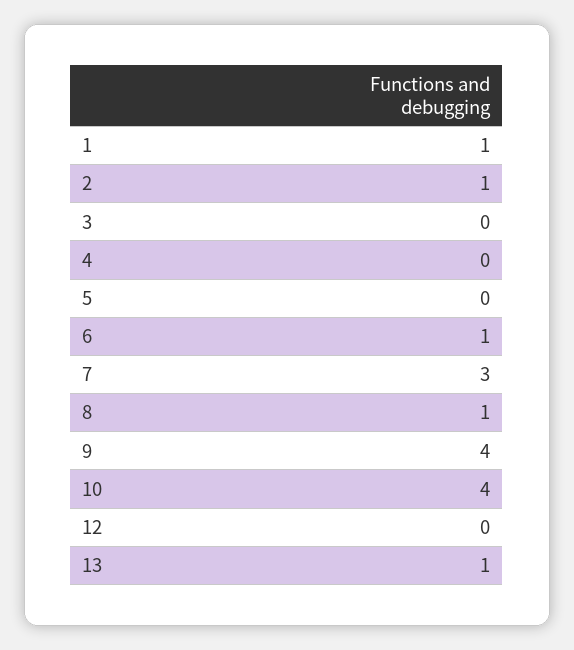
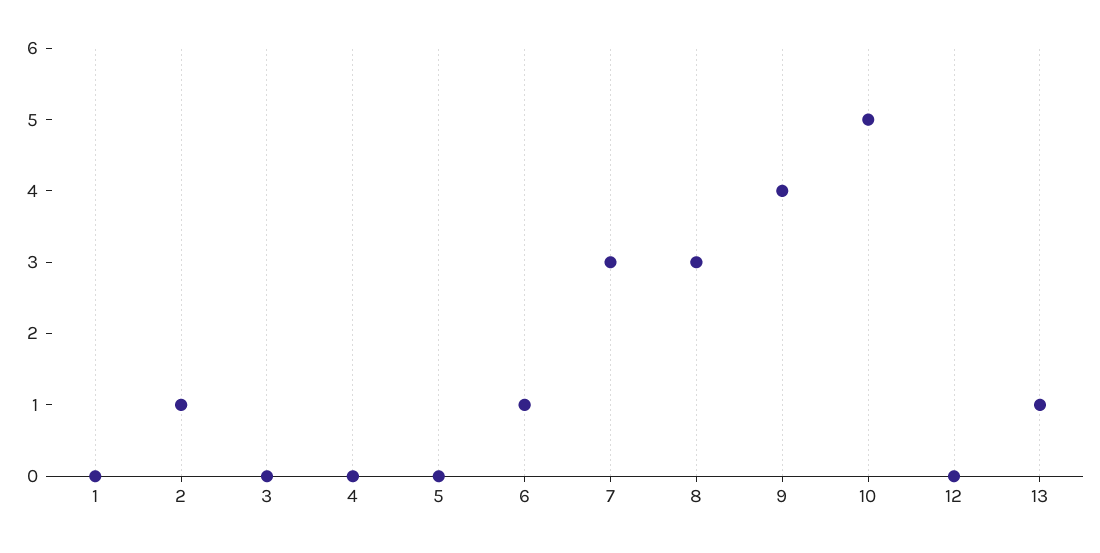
  {
-   "1": 1,
+   "1": 0,
    "2": 1,
    "3": 0,
    "4": 0,
    "5": 0,
    "6": 1,
    "7": 3,
-   "8": 1,
+   "8": 3,
    "9": 4,
-   "10": 4,
+   "10": 5,
    "12": 0,
    "13": 1
  }

